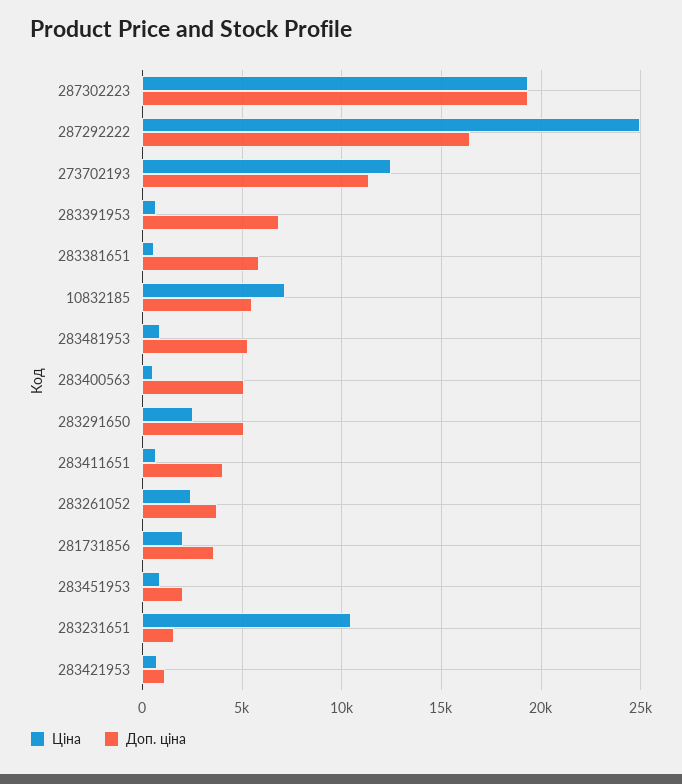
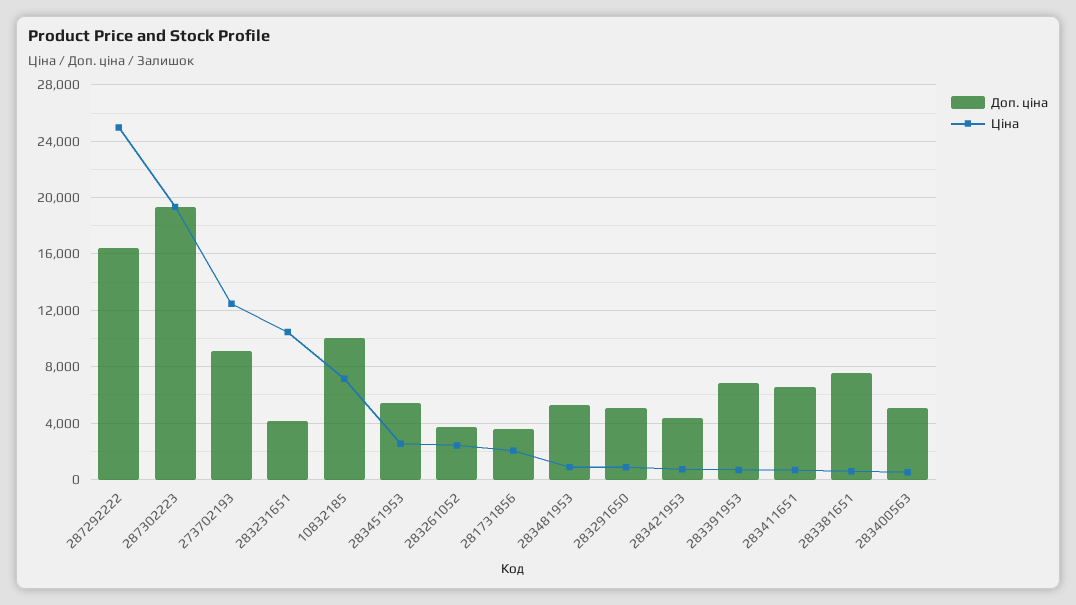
  {
    "Ціна": {
      "287302223": 19500,
      "287292222": 25000,
      "273702193": 12500,
      "283391953": 500,
      "283381651": 500,
      "10832185": 7000,
      "283481953": 1000,
      "283400563": 500,
-     "283291650": 2500,
+     "283291650": 1000,
      "283411651": 500,
      "283261052": 2500,
      "281731856": 2000,
-     "283451953": 1000,
+     "283451953": 2500,
      "283231651": 10500,
      "283421953": 500
    },
    "Доп. ціна": {
      "287302223": 19500,
      "287292222": 16500,
-     "273702193": 11500,
+     "273702193": 9000,
      "283391953": 7000,
-     "283381651": 6000,
+     "283381651": 7500,
-     "10832185": 5500,
+     "10832185": 10000,
      "283481953": 5500,
      "283400563": 5000,
      "283291650": 5000,
-     "283411651": 4000,
+     "283411651": 6500,
      "283261052": 3500,
      "281731856": 3500,
-     "283451953": 2000,
+     "283451953": 5500,
-     "283231651": 1500,
+     "283231651": 4000,
-     "283421953": 1000
+     "283421953": 4500
    }
  }

